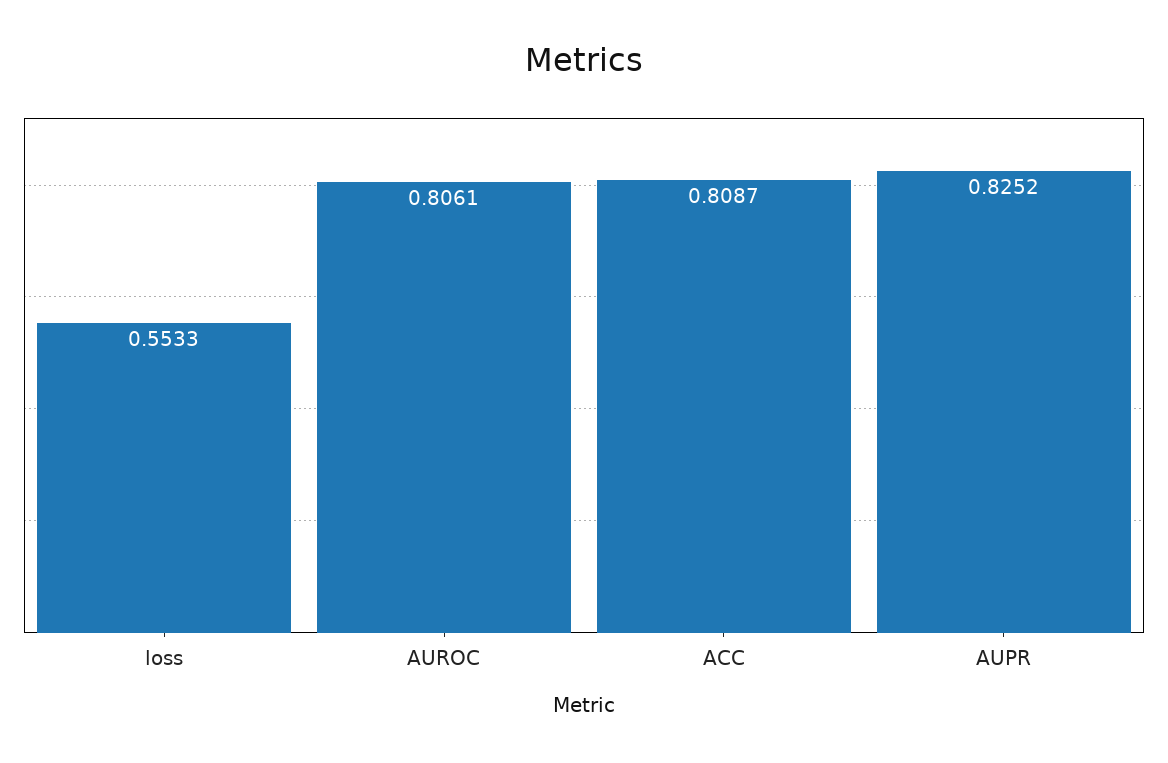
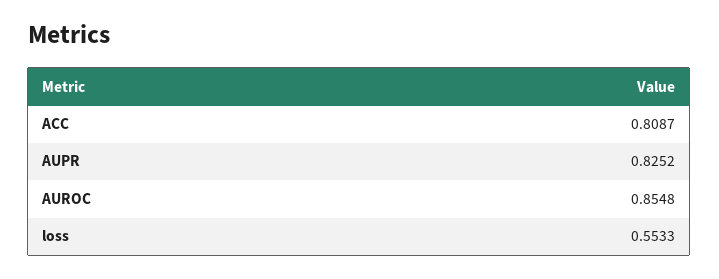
  {
    "loss": 0.5533,
-   "AUROC": 0.8061,
+   "AUROC": 0.8548,
    "ACC": 0.8087,
    "AUPR": 0.8252
  }

